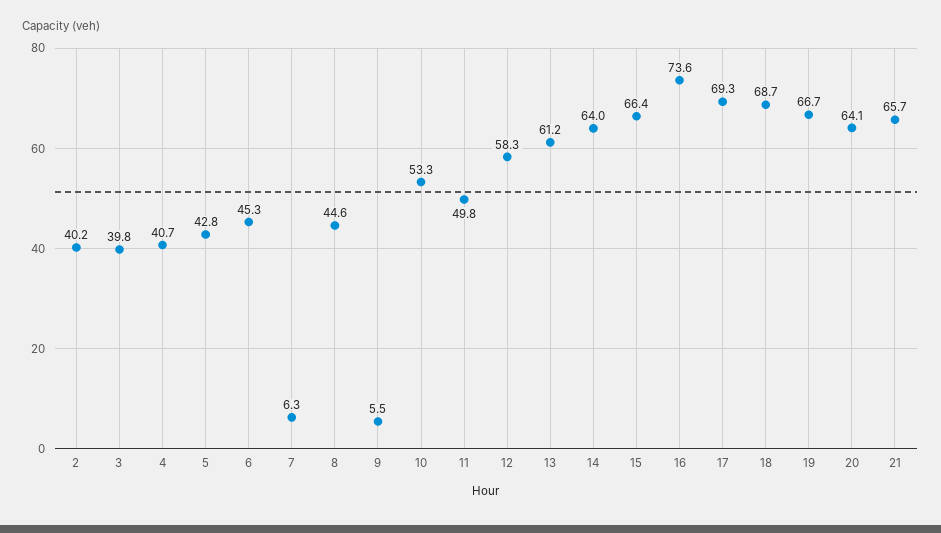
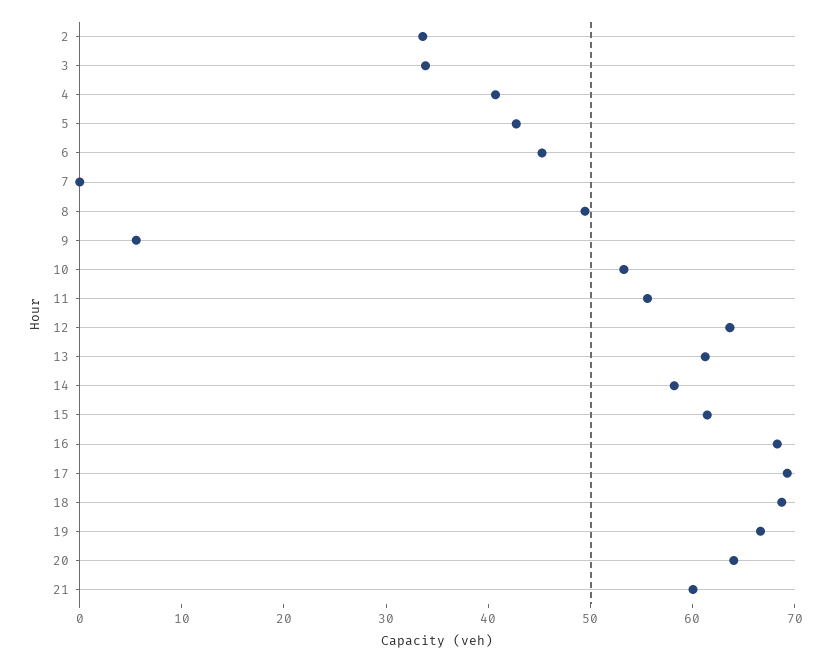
  {
-   "2": 40.2,
+   "2": 34,
-   "3": 39.8,
+   "3": 34,
    "4": 40.7,
    "5": 42.8,
    "6": 45.3,
-   "7": 6.3,
+   "7": 0,
-   "8": 44.6,
+   "8": 50,
    "9": 5.5,
    "10": 53.3,
-   "11": 49.8,
+   "11": 56,
-   "12": 58.3,
+   "12": 64,
    "13": 61.2,
-   "14": 64,
+   "14": 58,
-   "15": 66.4,
+   "15": 62,
-   "16": 73.6,
+   "16": 68,
    "17": 69.3,
    "18": 68.7,
    "19": 66.7,
    "20": 64.1,
-   "21": 65.7
+   "21": 60
  }

